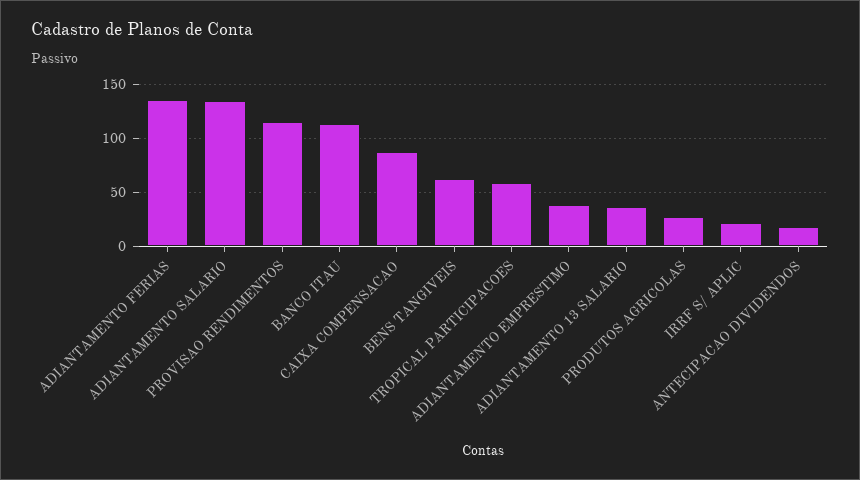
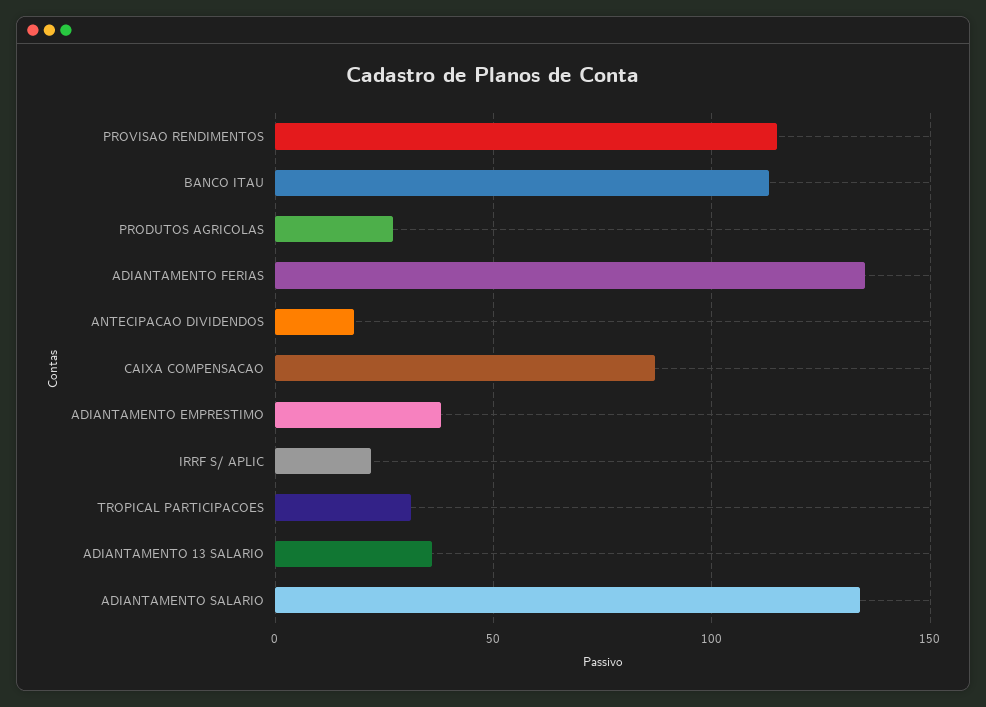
  {
    "ADIANTAMENTO FERIAS": 135,
    "ADIANTAMENTO SALARIO": 135,
    "PROVISAO RENDIMENTOS": 115,
    "BANCO ITAU": 115,
    "CAIXA COMPENSACAO": 85,
-   "BENS TANGIVEIS": 60,
-   "TROPICAL PARTICIPACOES": 60,
+   "TROPICAL PARTICIPACOES": 30,
    "ADIANTAMENTO EMPRESTIMO": 40,
    "ADIANTAMENTO 13 SALARIO": 35,
    "PRODUTOS AGRICOLAS": 25,
    "IRRF S/ APLIC": 20,
    "ANTECIPACAO DIVIDENDOS": 20
  }

